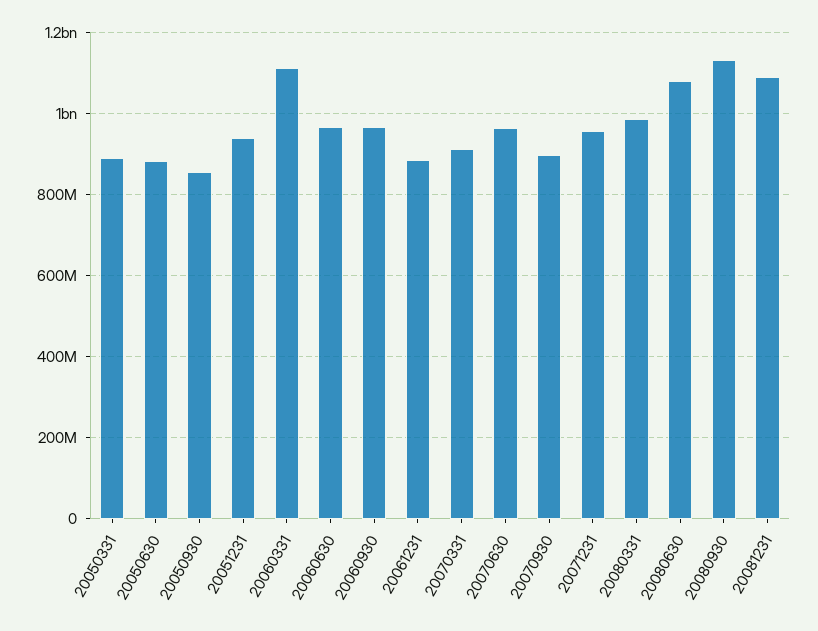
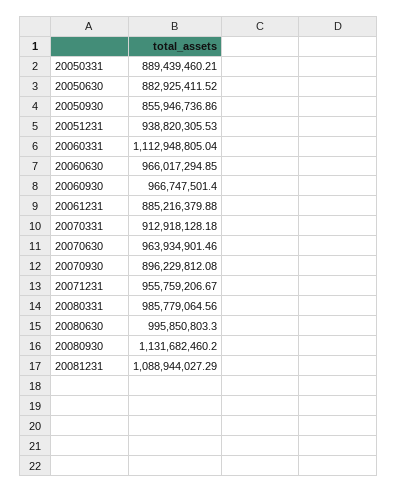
  {
    "20050331": 889439460.21,
    "20050630": 882925411.52,
    "20050930": 855946736.86,
    "20051231": 938820305.53,
    "20060331": 1112948805.04,
    "20060630": 966017294.85,
    "20060930": 966747501.4,
    "20061231": 885216379.88,
    "20070331": 912918128.18,
    "20070630": 963934901.46,
    "20070930": 896229812.08,
    "20071231": 955759206.67,
    "20080331": 985779064.56,
-   "20080630": 1080000000,
+   "20080630": 995850803.3,
    "20080930": 1131682460.2,
    "20081231": 1088944027.29
  }

